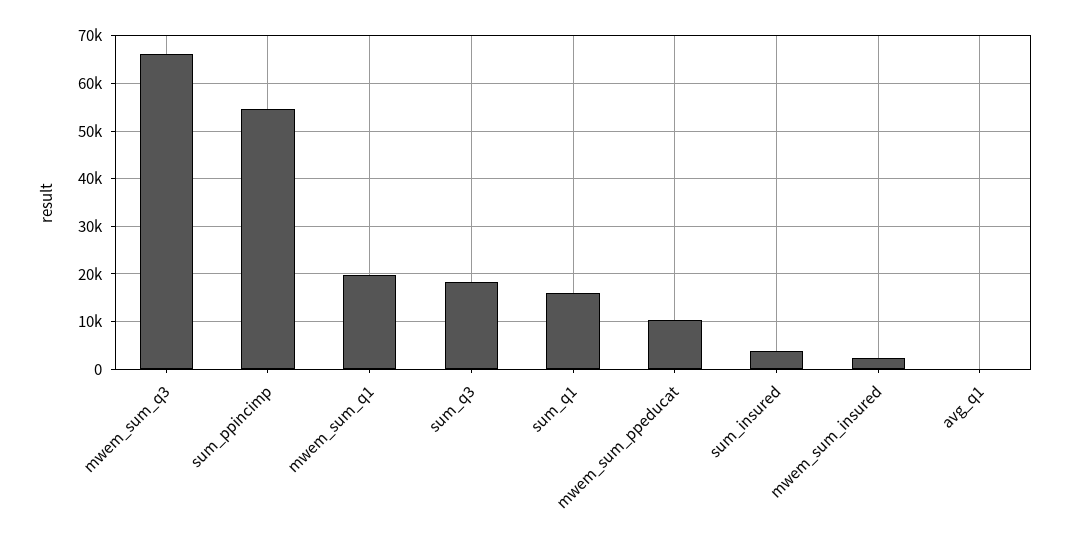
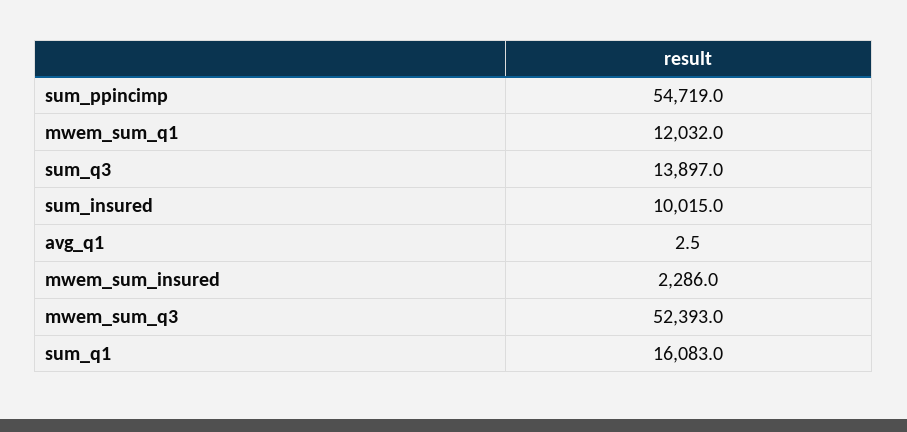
  {
-   "mwem_sum_q3": 66000,
+   "mwem_sum_q3": 52393,
    "sum_ppincimp": 54719,
-   "mwem_sum_q1": 20000,
+   "mwem_sum_q1": 12032,
-   "sum_q3": 18000,
+   "sum_q3": 13897,
    "sum_q1": 16083,
-   "mwem_sum_ppeducat": 10000,
-   "sum_insured": 4000,
+   "sum_insured": 10015,
    "mwem_sum_insured": 2286,
    "avg_q1": 2.5
  }

